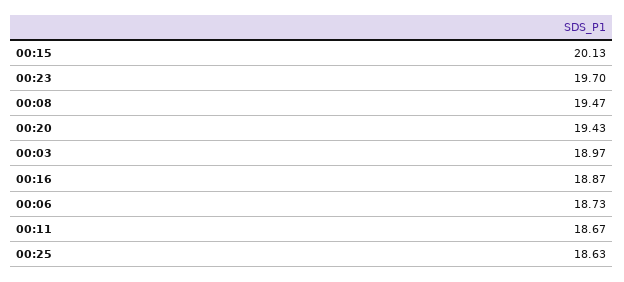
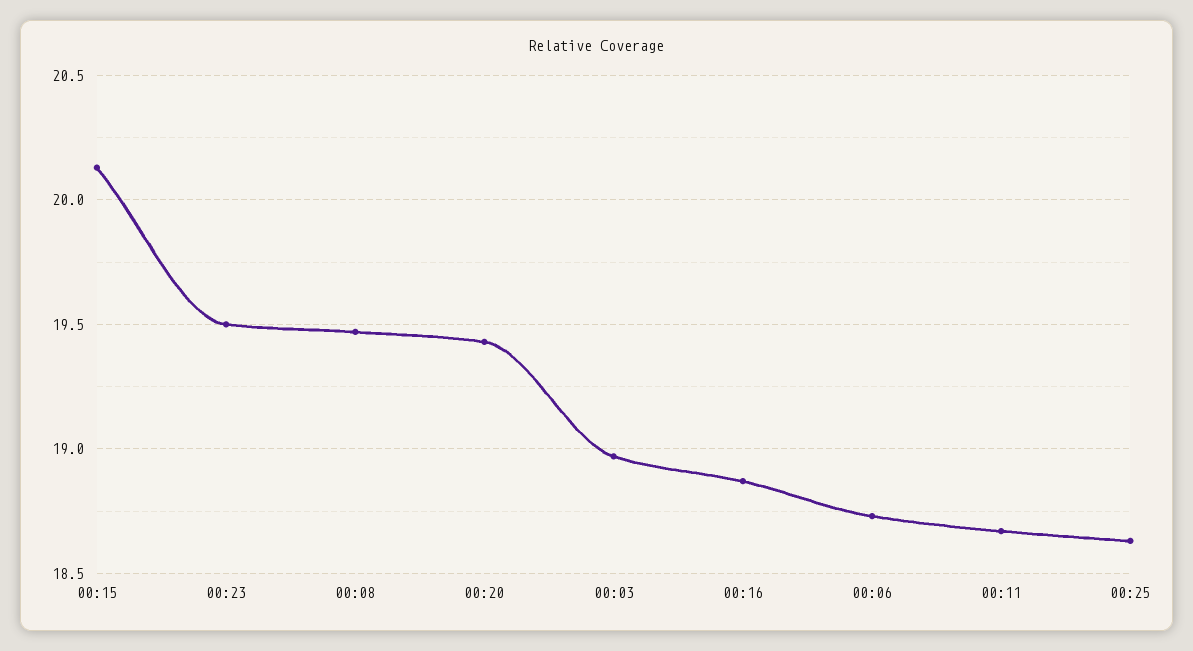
  {
    "00:15": 20.13,
-   "00:23": 19.7,
+   "00:23": 19.5,
    "00:08": 19.47,
    "00:20": 19.43,
    "00:03": 18.97,
    "00:16": 18.87,
    "00:06": 18.73,
    "00:11": 18.67,
    "00:25": 18.63
  }

